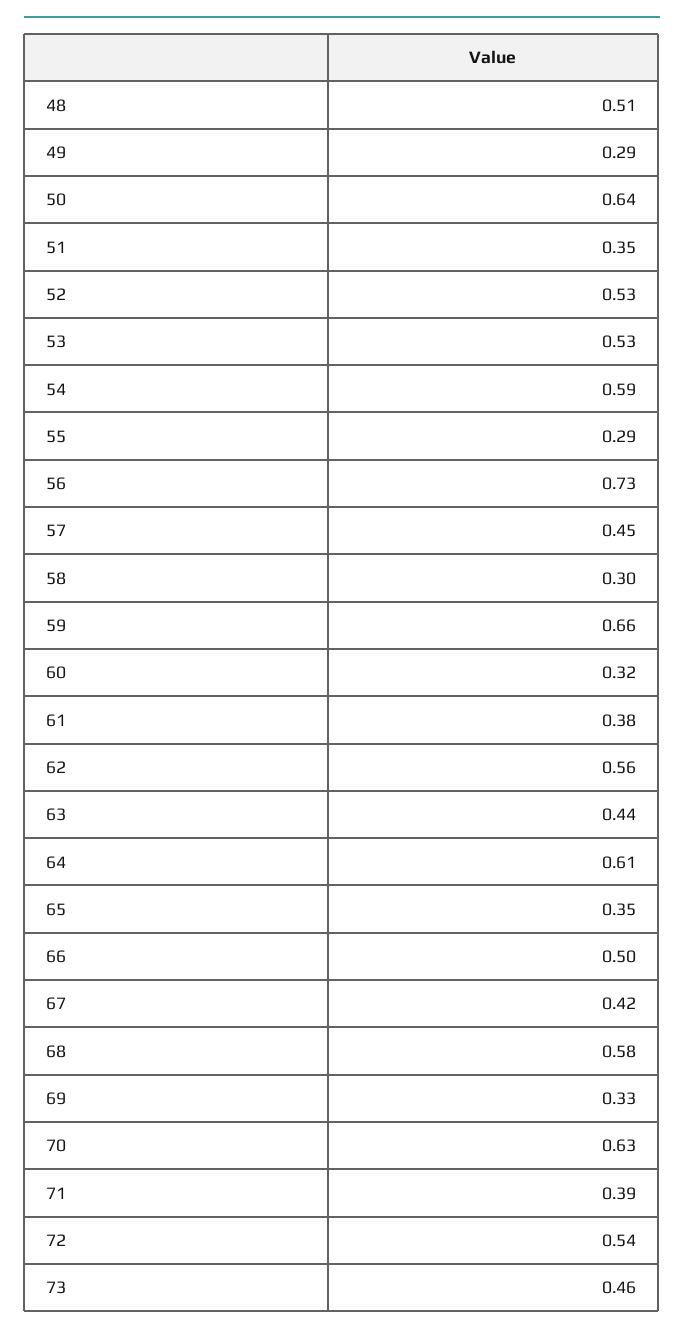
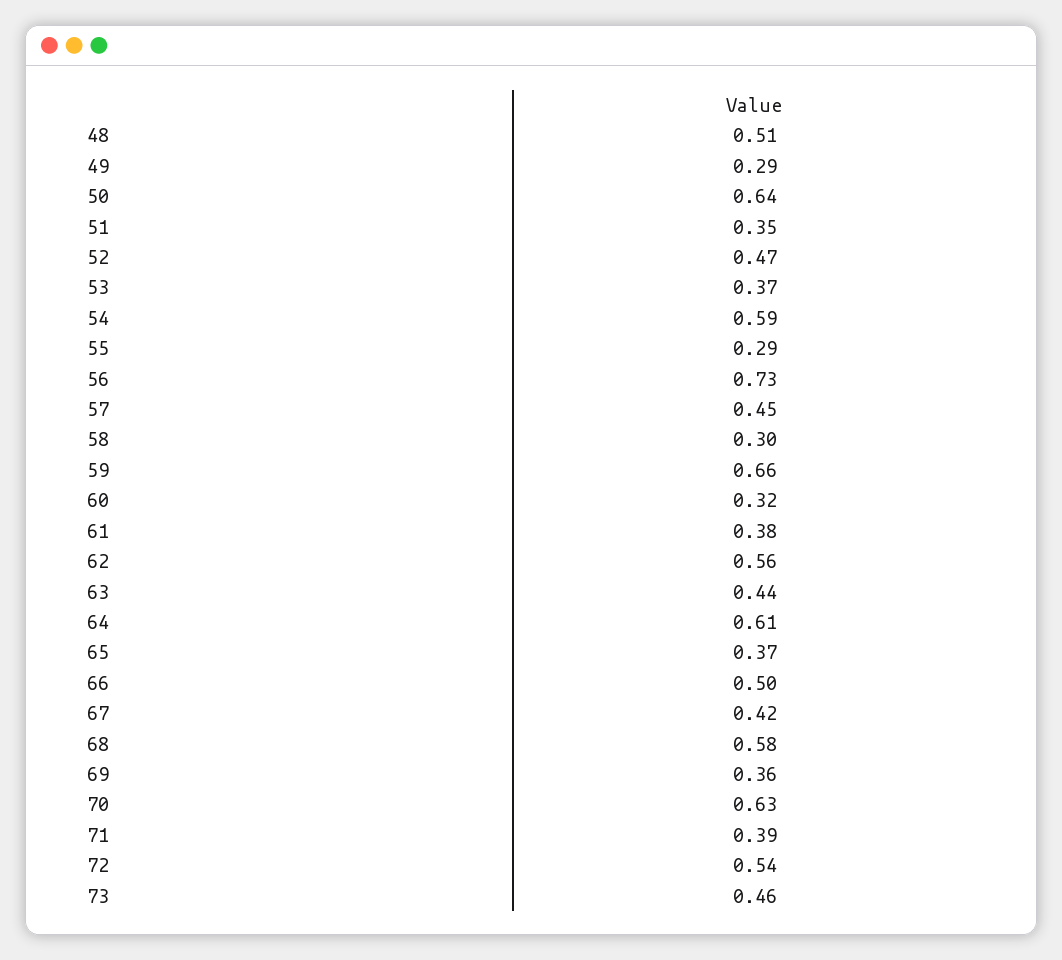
  {
    "48": 0.51,
    "49": 0.29,
    "50": 0.64,
    "51": 0.35,
-   "52": 0.53,
+   "52": 0.47,
-   "53": 0.53,
+   "53": 0.37,
    "54": 0.59,
    "55": 0.29,
    "56": 0.73,
    "57": 0.45,
    "58": 0.3,
    "59": 0.66,
    "60": 0.32,
    "61": 0.38,
    "62": 0.56,
    "63": 0.44,
    "64": 0.61,
-   "65": 0.35,
+   "65": 0.37,
    "66": 0.5,
    "67": 0.42,
    "68": 0.58,
-   "69": 0.33,
+   "69": 0.36,
    "70": 0.63,
    "71": 0.39,
    "72": 0.54,
    "73": 0.46
  }

